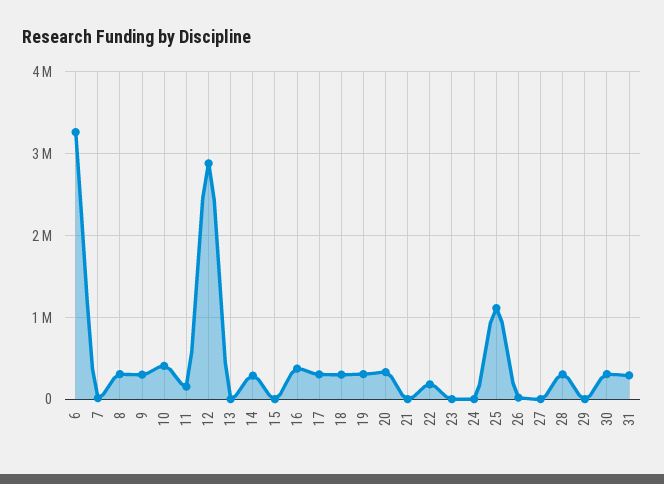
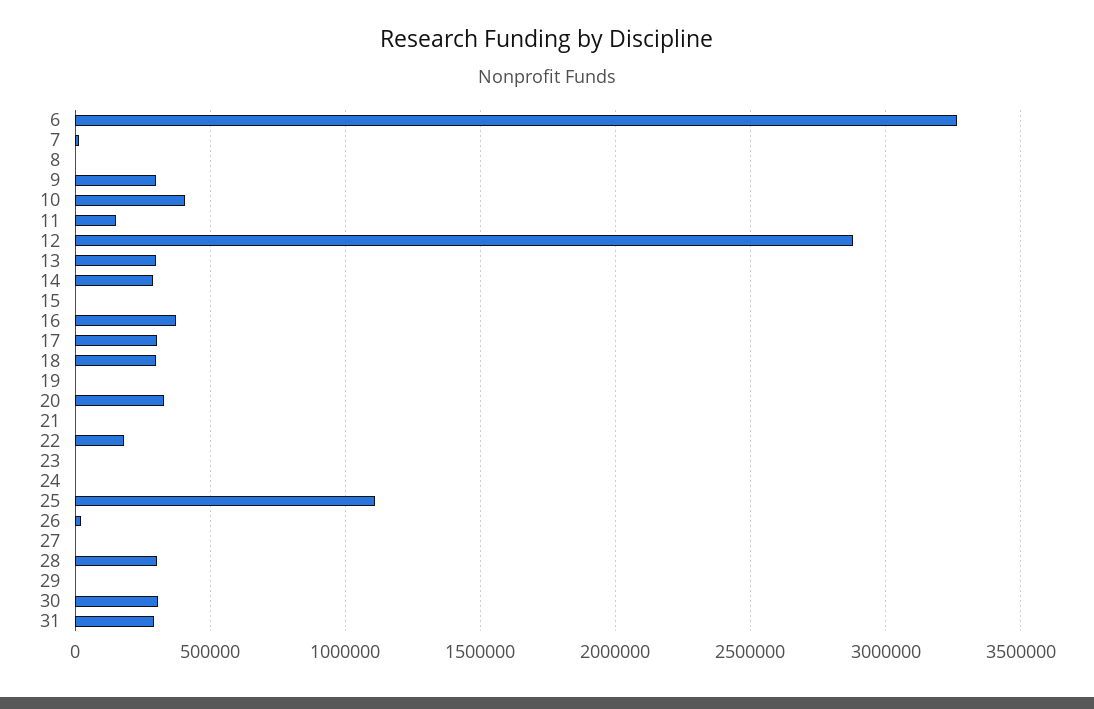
  {
    "6": 3250000,
    "7": 0,
-   "8": 300000,
+   "8": 0,
    "9": 300000,
    "10": 400000,
    "11": 150000,
    "12": 2900000,
-   "13": 0,
+   "13": 300000,
    "14": 300000,
    "15": 0,
    "16": 350000,
    "17": 300000,
    "18": 300000,
-   "19": 300000,
+   "19": 0,
    "20": 350000,
    "21": 0,
    "22": 200000,
    "23": 0,
    "24": 0,
    "25": 1100000,
    "26": 0,
    "27": 0,
    "28": 300000,
    "29": 0,
    "30": 300000,
    "31": 300000
  }

